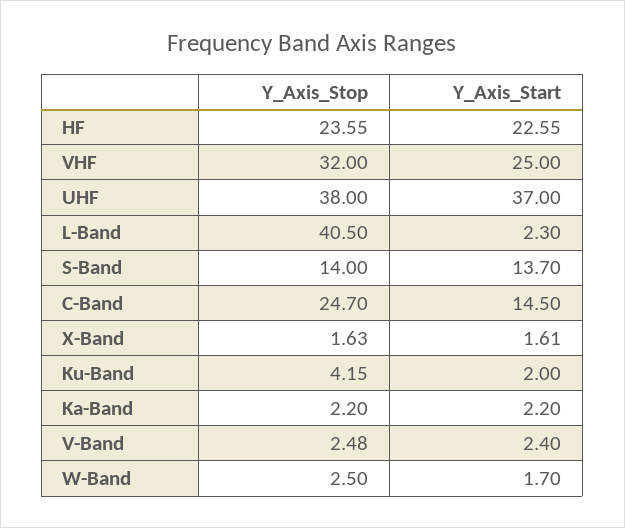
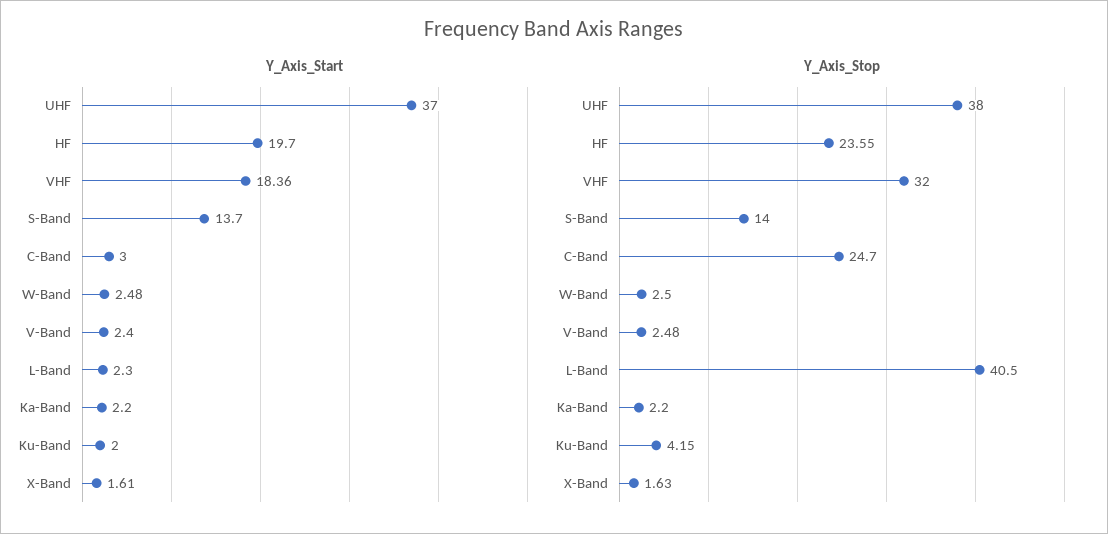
  {
    "Y_Axis_Stop": {
      "HF": 23.55,
      "VHF": 32,
      "UHF": 38,
      "L-Band": 40.5,
      "S-Band": 14,
      "C-Band": 24.7,
      "X-Band": 1.63,
      "Ku-Band": 4.15,
      "Ka-Band": 2.2,
      "V-Band": 2.48,
      "W-Band": 2.5
    },
    "Y_Axis_Start": {
-     "HF": 22.55,
+     "HF": 19.7,
-     "VHF": 25,
+     "VHF": 18.36,
      "UHF": 37,
      "L-Band": 2.3,
      "S-Band": 13.7,
-     "C-Band": 14.5,
+     "C-Band": 3,
      "X-Band": 1.61,
      "Ku-Band": 2,
      "Ka-Band": 2.2,
      "V-Band": 2.4,
-     "W-Band": 1.7
+     "W-Band": 2.48
    }
  }

